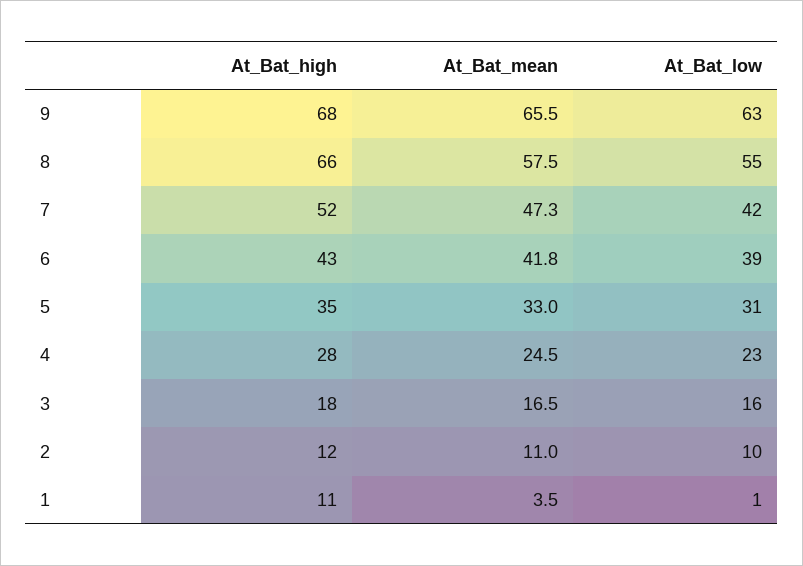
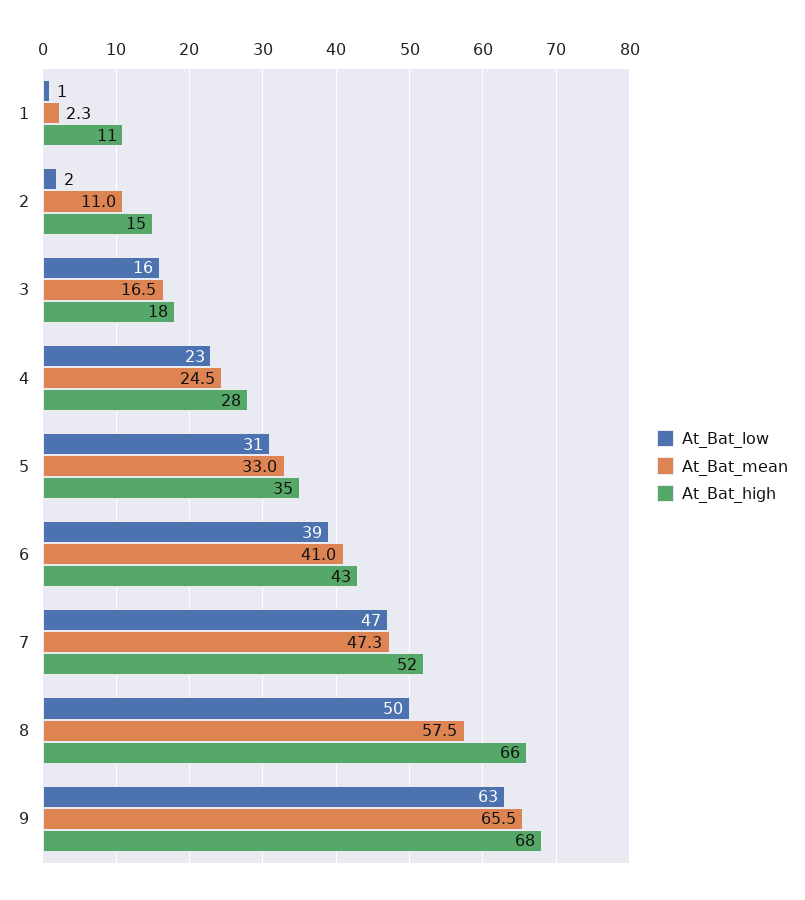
  {
    "At_Bat_high": {
      "9": 68,
      "8": 66,
      "7": 52,
      "6": 43,
      "5": 35,
      "4": 28,
      "3": 18,
-     "2": 12,
+     "2": 15,
      "1": 11
    },
    "At_Bat_mean": {
      "9": 65.5,
      "8": 57.5,
      "7": 47.3,
-     "6": 41.8,
+     "6": 41,
      "5": 33,
      "4": 24.5,
      "3": 16.5,
      "2": 11,
-     "1": 3.5
+     "1": 2.3
    },
    "At_Bat_low": {
      "9": 63,
-     "8": 55,
+     "8": 50,
-     "7": 42,
+     "7": 47,
      "6": 39,
      "5": 31,
      "4": 23,
      "3": 16,
-     "2": 10,
+     "2": 2,
      "1": 1
    }
  }

